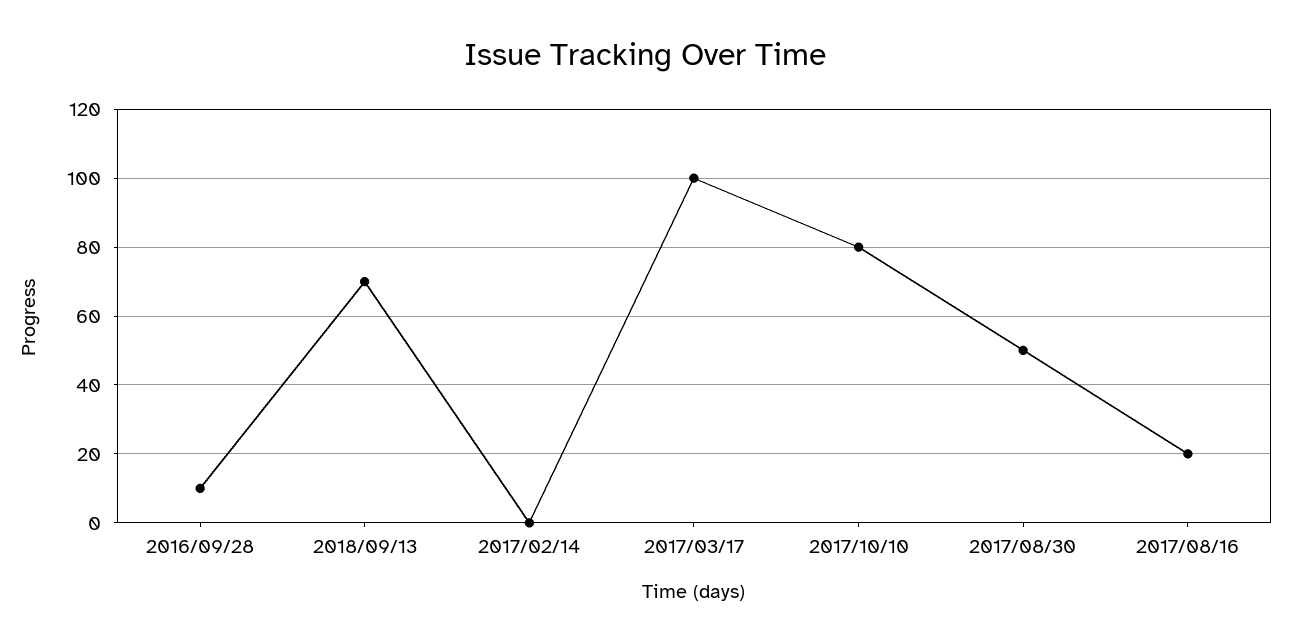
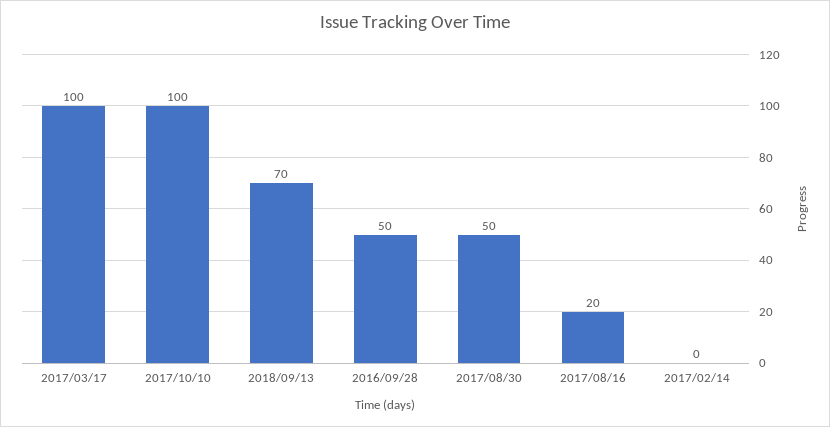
  {
-   "2016/09/28": 10,
+   "2016/09/28": 50,
    "2018/09/13": 70,
    "2017/02/14": 0,
    "2017/03/17": 100,
-   "2017/10/10": 80,
+   "2017/10/10": 100,
    "2017/08/30": 50,
    "2017/08/16": 20
  }

